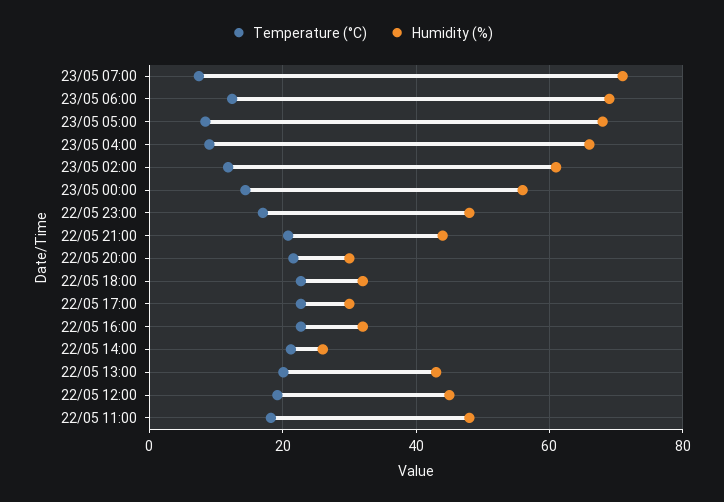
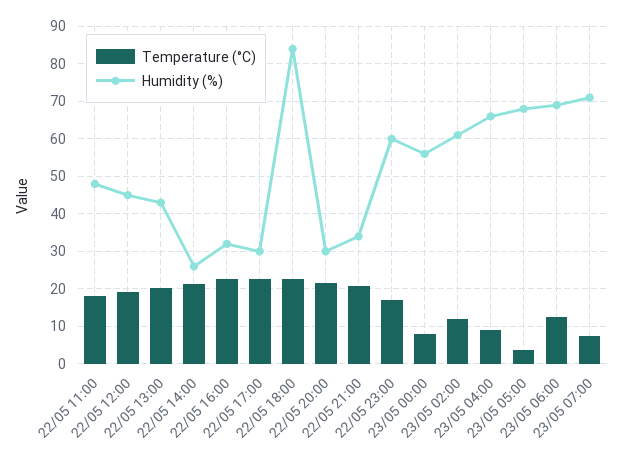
  {
    "Temperature (°C)": {
      "23/05 07:00": 8,
      "23/05 06:00": 12,
-     "23/05 05:00": 8,
+     "23/05 05:00": 4,
      "23/05 04:00": 10,
      "23/05 02:00": 12,
-     "23/05 00:00": 14,
+     "23/05 00:00": 8,
      "22/05 23:00": 18,
      "22/05 21:00": 20,
      "22/05 20:00": 22,
      "22/05 18:00": 22,
      "22/05 17:00": 22,
      "22/05 16:00": 22,
      "22/05 14:00": 22,
      "22/05 13:00": 20,
      "22/05 12:00": 20,
      "22/05 11:00": 18
    },
    "Humidity (%)": {
      "23/05 07:00": 72,
      "23/05 06:00": 70,
      "23/05 05:00": 68,
      "23/05 04:00": 66,
      "23/05 02:00": 62,
      "23/05 00:00": 56,
-     "22/05 23:00": 48,
+     "22/05 23:00": 60,
-     "22/05 21:00": 44,
+     "22/05 21:00": 34,
      "22/05 20:00": 30,
-     "22/05 18:00": 32,
+     "22/05 18:00": 84,
      "22/05 17:00": 30,
      "22/05 16:00": 32,
      "22/05 14:00": 26,
      "22/05 13:00": 44,
      "22/05 12:00": 46,
      "22/05 11:00": 48
    }
  }

